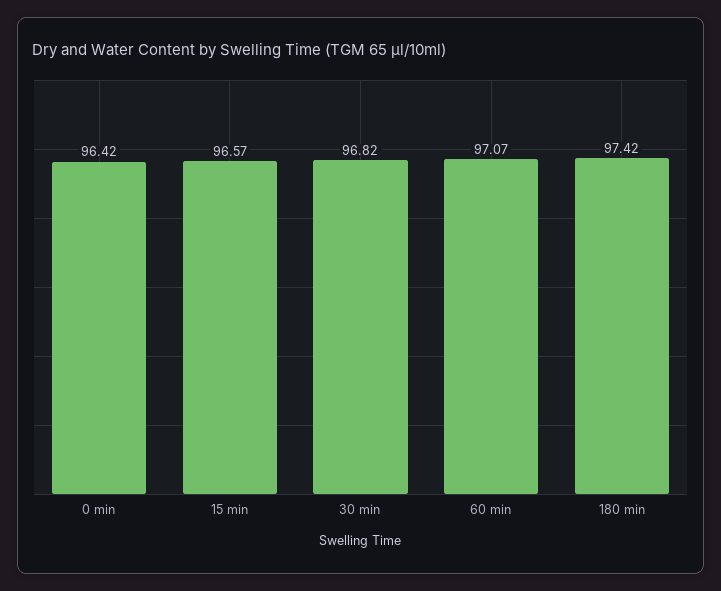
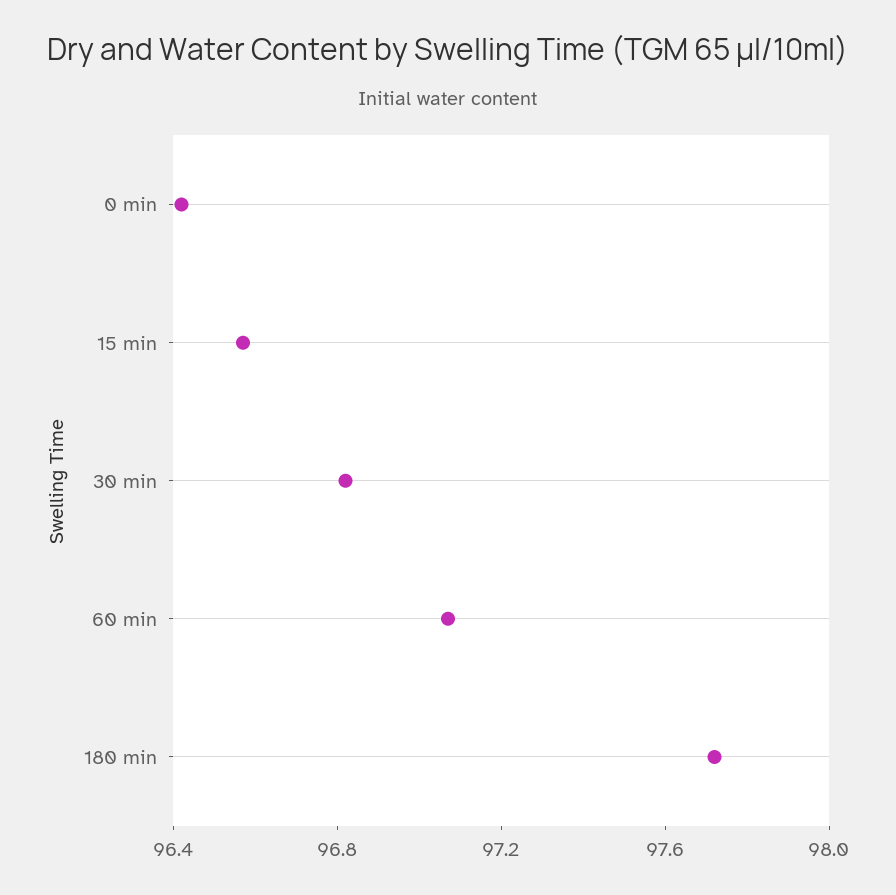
  {
    "0 min": 96.42,
    "15 min": 96.57,
    "30 min": 96.82,
    "60 min": 97.07,
-   "180 min": 97.42
+   "180 min": 97.7
  }

